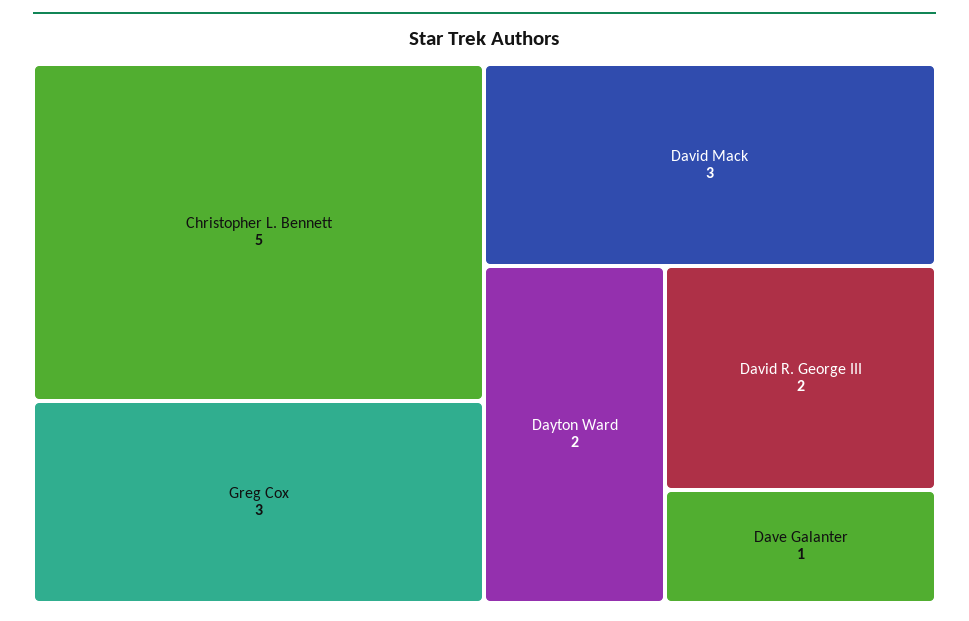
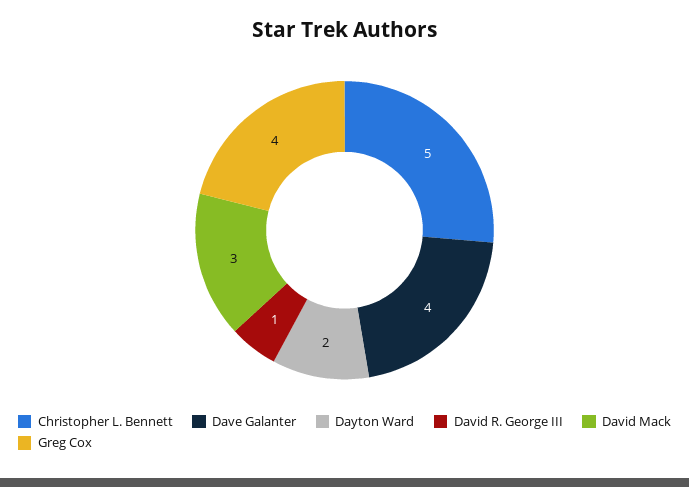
  {
    "Christopher L. Bennett": 5,
-   "Greg Cox": 3,
+   "Greg Cox": 4,
    "David Mack": 3,
    "Dayton Ward": 2,
-   "David R. George III": 2,
+   "David R. George III": 1,
-   "Dave Galanter": 1
+   "Dave Galanter": 4
  }

